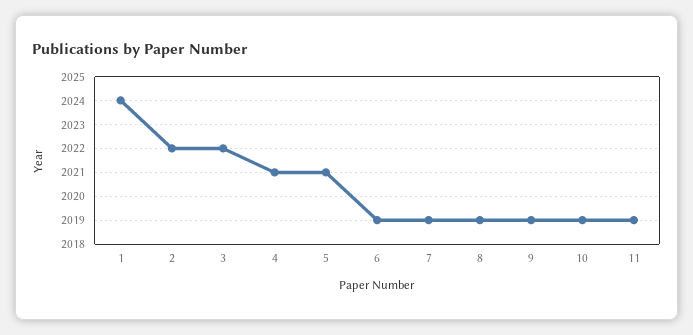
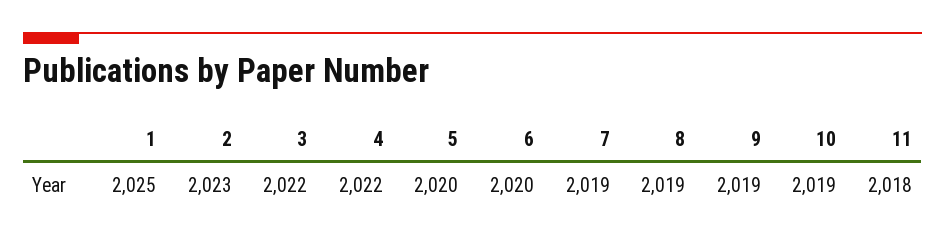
  {
-   "1": 2024,
+   "1": 2025,
-   "2": 2022,
+   "2": 2023,
    "3": 2022,
-   "4": 2021,
+   "4": 2022,
-   "5": 2021,
+   "5": 2020,
-   "6": 2019,
+   "6": 2020,
    "7": 2019,
    "8": 2019,
    "9": 2019,
    "10": 2019,
-   "11": 2019
+   "11": 2018
  }

